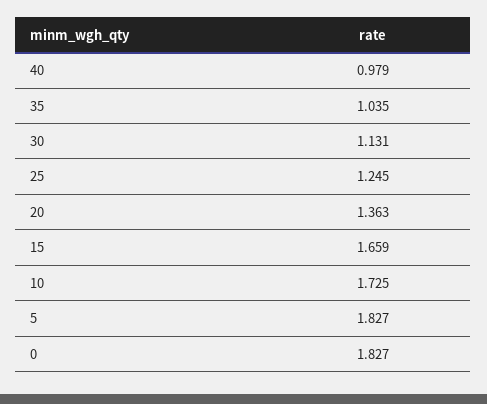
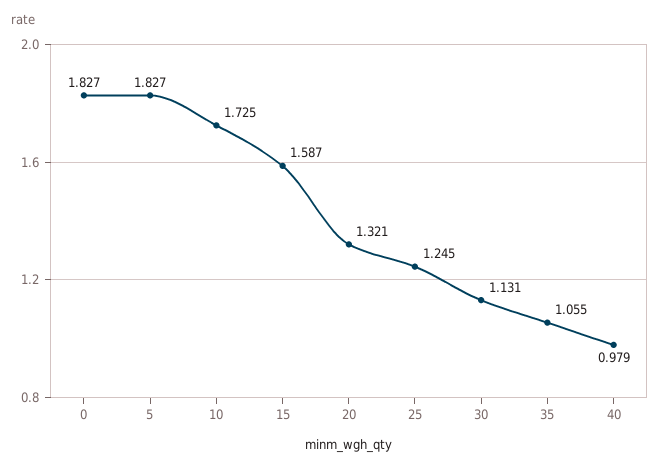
  {
    "40": 0.979,
-   "35": 1.035,
+   "35": 1.055,
    "30": 1.131,
    "25": 1.245,
-   "20": 1.363,
+   "20": 1.321,
-   "15": 1.659,
+   "15": 1.587,
    "10": 1.725,
    "5": 1.827,
    "0": 1.827
  }

